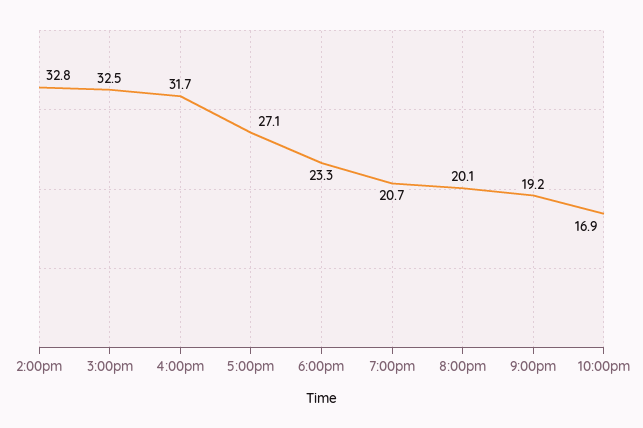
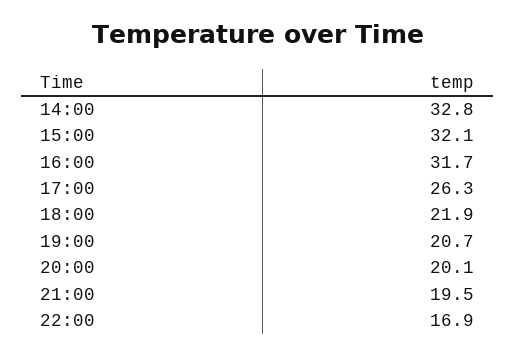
  {
    "2:00pm": 32.8,
-   "3:00pm": 32.5,
+   "3:00pm": 32.1,
    "4:00pm": 31.7,
-   "5:00pm": 27.1,
+   "5:00pm": 26.3,
-   "6:00pm": 23.3,
+   "6:00pm": 21.9,
    "7:00pm": 20.7,
    "8:00pm": 20.1,
-   "9:00pm": 19.2,
+   "9:00pm": 19.5,
    "10:00pm": 16.9
  }

